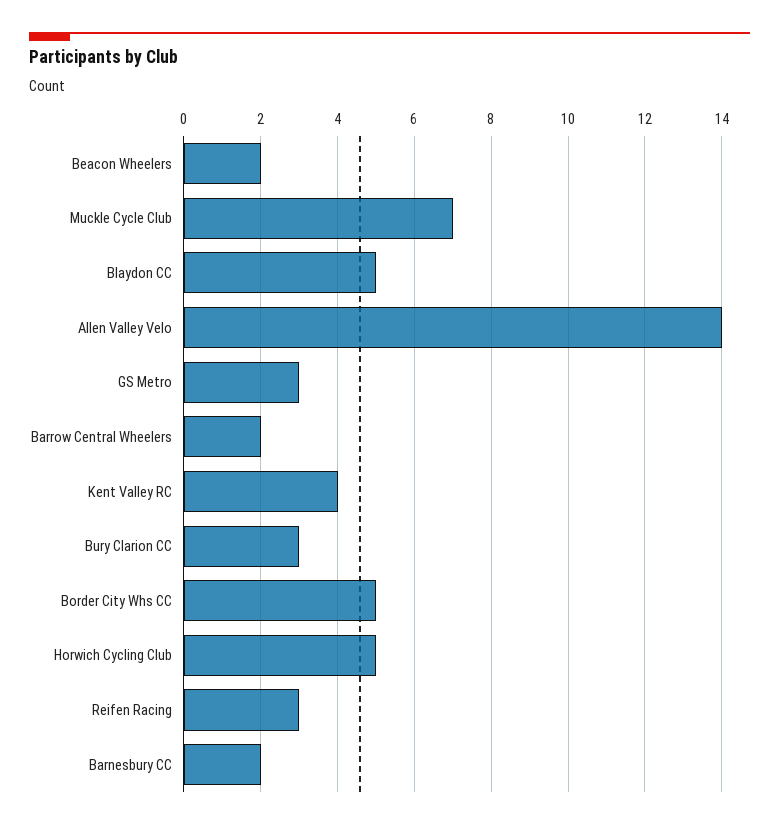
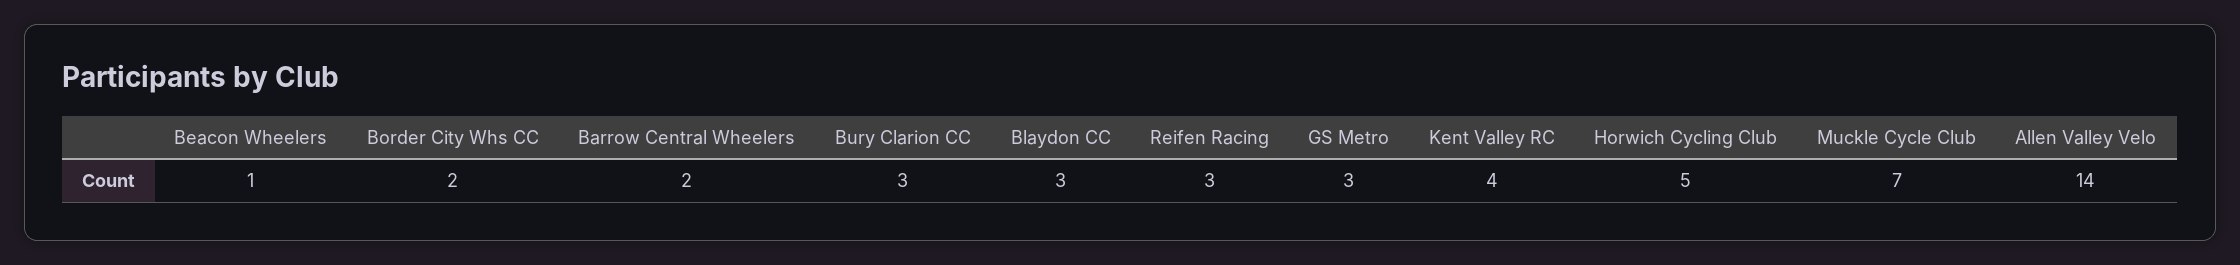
  {
-   "Beacon Wheelers": 2,
+   "Beacon Wheelers": 1,
    "Muckle Cycle Club": 7,
-   "Blaydon CC": 5,
+   "Blaydon CC": 3,
    "Allen Valley Velo": 14,
    "GS Metro": 3,
    "Barrow Central Wheelers": 2,
    "Kent Valley RC": 4,
    "Bury Clarion CC": 3,
-   "Border City Whs CC": 5,
+   "Border City Whs CC": 2,
    "Horwich Cycling Club": 5,
-   "Reifen Racing": 3,
+   "Reifen Racing": 3
-   "Barnesbury CC": 2
  }

